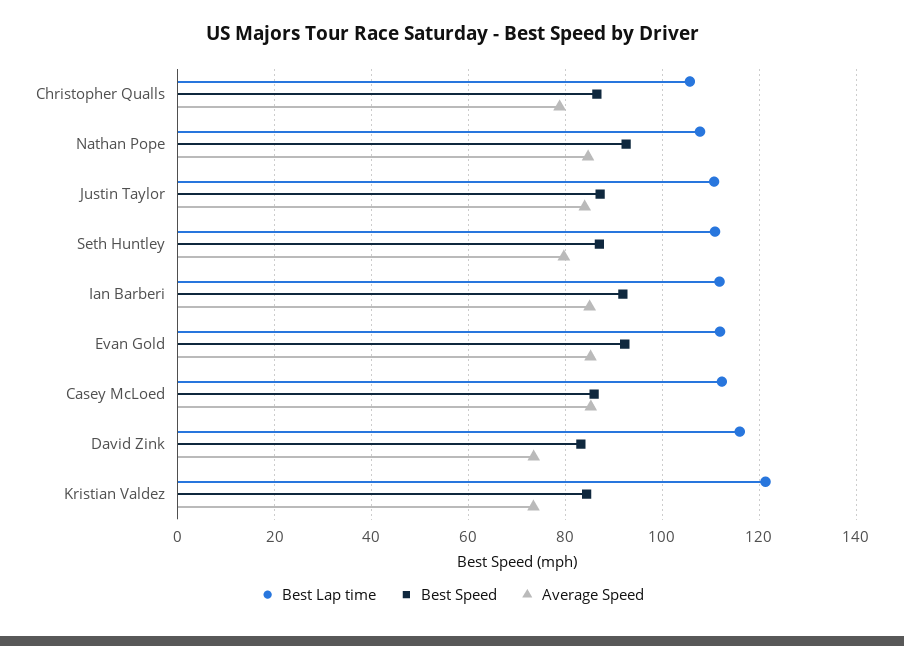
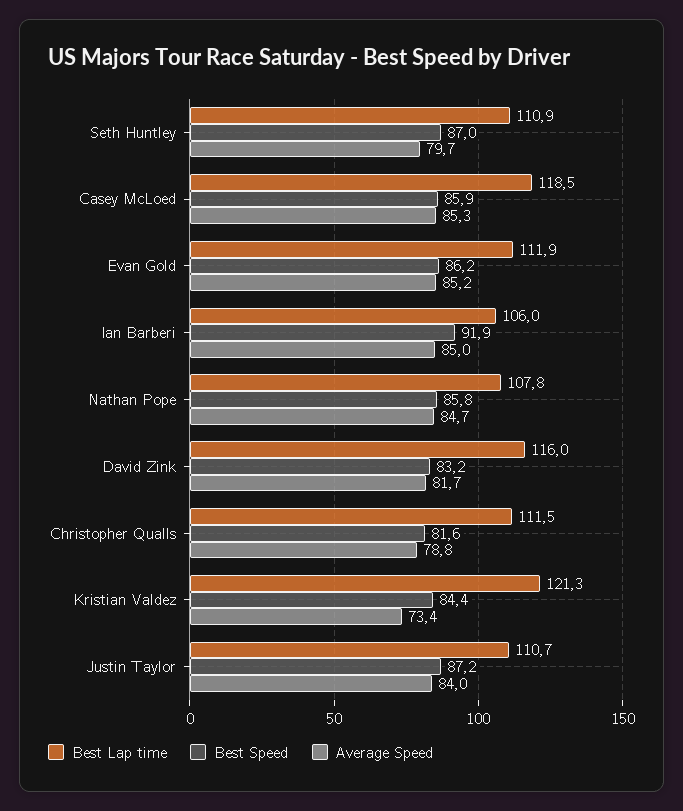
  {
    "Best Lap time": {
-     "Christopher Qualls": 106,
+     "Christopher Qualls": 111.5,
      "Nathan Pope": 107.8,
      "Justin Taylor": 110.7,
      "Seth Huntley": 110.9,
-     "Ian Barberi": 112,
+     "Ian Barberi": 106,
      "Evan Gold": 111.9,
-     "Casey McLoed": 112,
+     "Casey McLoed": 118.5,
      "David Zink": 116,
      "Kristian Valdez": 121.3
    },
    "Best Speed": {
-     "Christopher Qualls": 86,
+     "Christopher Qualls": 81.6,
-     "Nathan Pope": 92,
+     "Nathan Pope": 85.8,
      "Justin Taylor": 87.2,
      "Seth Huntley": 87,
      "Ian Barberi": 91.9,
-     "Evan Gold": 92,
+     "Evan Gold": 86.2,
      "Casey McLoed": 85.9,
      "David Zink": 83.2,
      "Kristian Valdez": 84.4
    },
    "Average Speed": {
      "Christopher Qualls": 78.8,
      "Nathan Pope": 84.7,
      "Justin Taylor": 84,
      "Seth Huntley": 79.7,
      "Ian Barberi": 85,
      "Evan Gold": 85.2,
      "Casey McLoed": 85.3,
-     "David Zink": 74,
+     "David Zink": 81.7,
      "Kristian Valdez": 73.4
    }
  }

